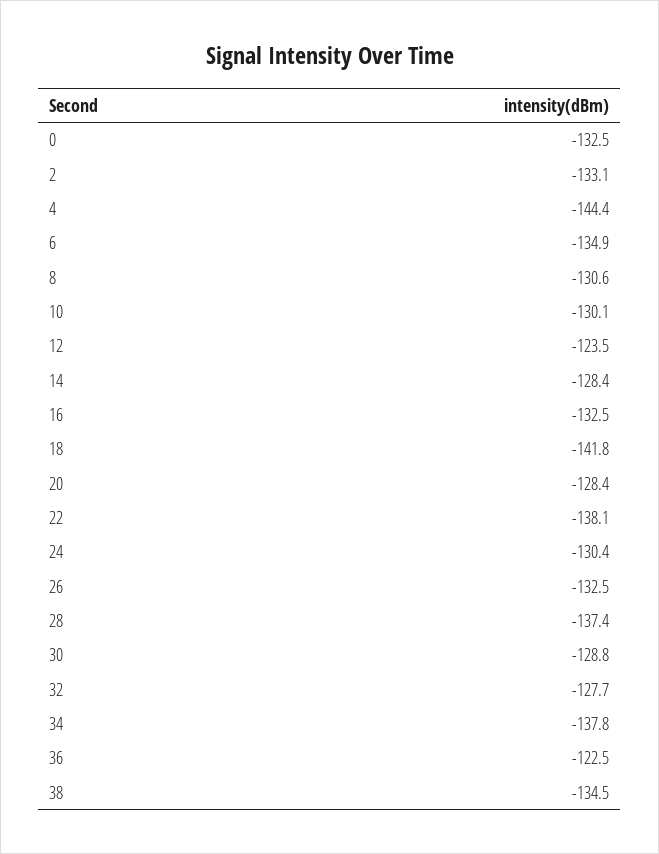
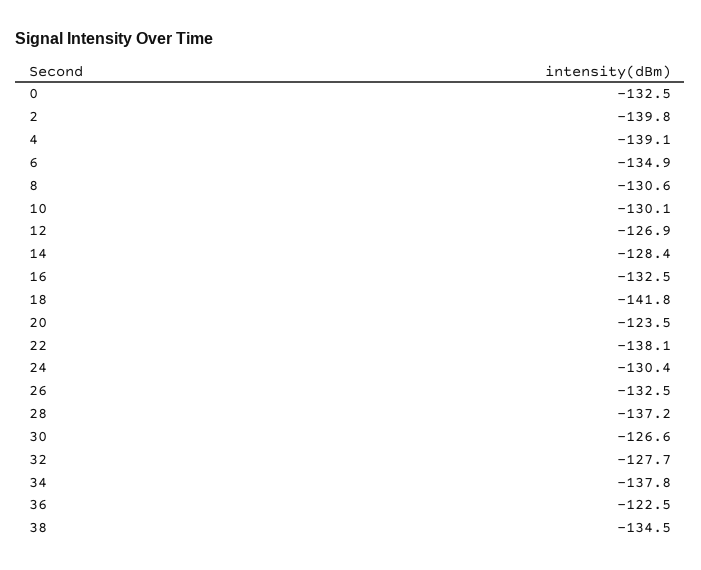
  {
    "0": -132.5,
-   "2": -133.1,
+   "2": -139.8,
-   "4": -144.4,
+   "4": -139.1,
    "6": -134.9,
    "8": -130.6,
    "10": -130.1,
-   "12": -123.5,
+   "12": -126.9,
    "14": -128.4,
    "16": -132.5,
    "18": -141.8,
-   "20": -128.4,
+   "20": -123.5,
    "22": -138.1,
    "24": -130.4,
    "26": -132.5,
-   "28": -137.4,
+   "28": -137.2,
-   "30": -128.8,
+   "30": -126.6,
    "32": -127.7,
    "34": -137.8,
    "36": -122.5,
    "38": -134.5
  }

